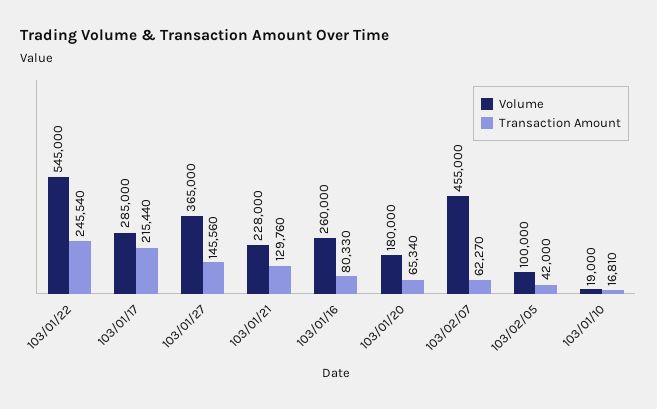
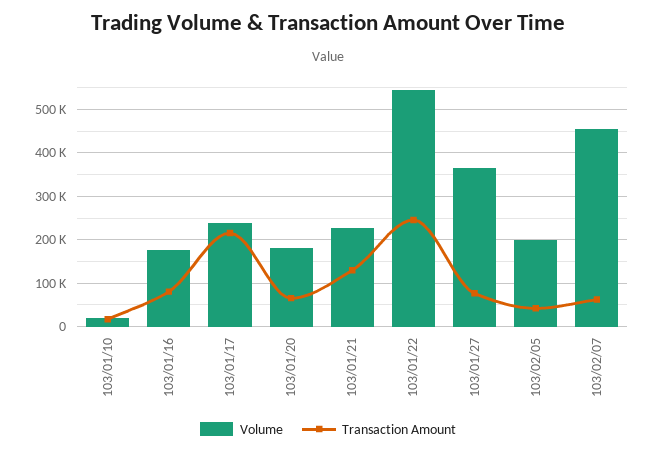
  {
    "Volume": {
      "103/01/22": 545000,
-     "103/01/17": 285000,
+     "103/01/17": 240000,
      "103/01/27": 365000,
      "103/01/21": 228000,
-     "103/01/16": 260000,
+     "103/01/16": 180000,
      "103/01/20": 180000,
      "103/02/07": 455000,
-     "103/02/05": 100000,
+     "103/02/05": 200000,
      "103/01/10": 19000
    },
    "Transaction Amount": {
      "103/01/22": 245540,
      "103/01/17": 215440,
-     "103/01/27": 145560,
+     "103/01/27": 80000,
      "103/01/21": 129760,
      "103/01/16": 80330,
      "103/01/20": 65340,
      "103/02/07": 62270,
      "103/02/05": 42000,
      "103/01/10": 16810
    }
  }

